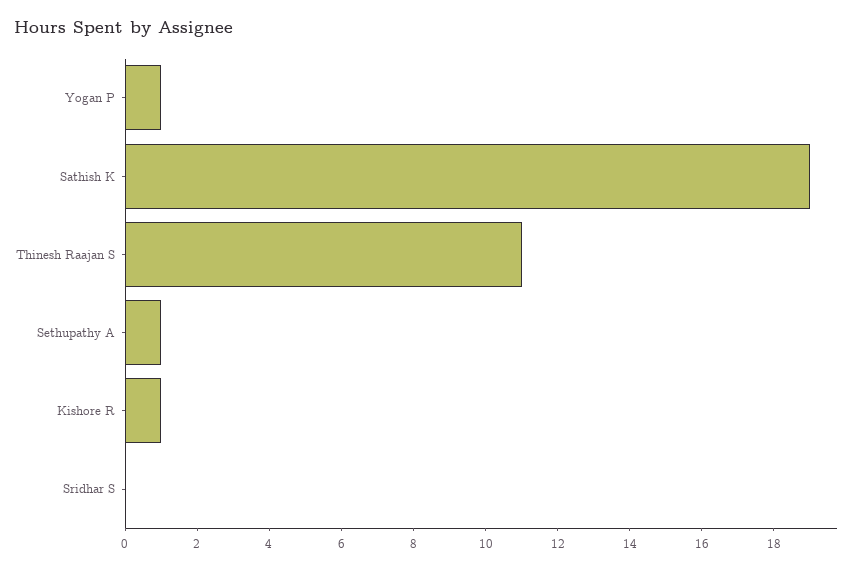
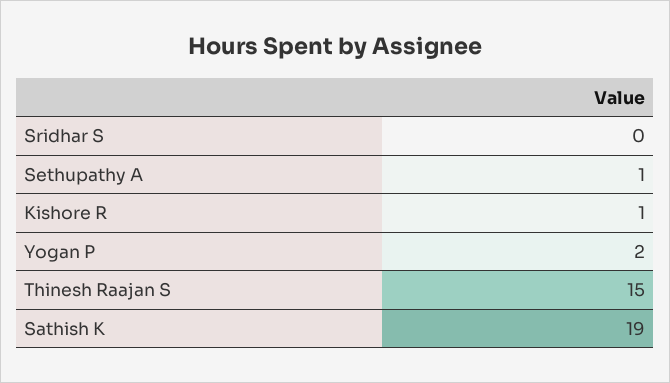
  {
-   "Yogan P": 1,
+   "Yogan P": 2,
    "Sathish K": 19,
-   "Thinesh Raajan S": 11,
+   "Thinesh Raajan S": 15,
    "Sethupathy A": 1,
    "Kishore R": 1,
    "Sridhar S": 0
  }

